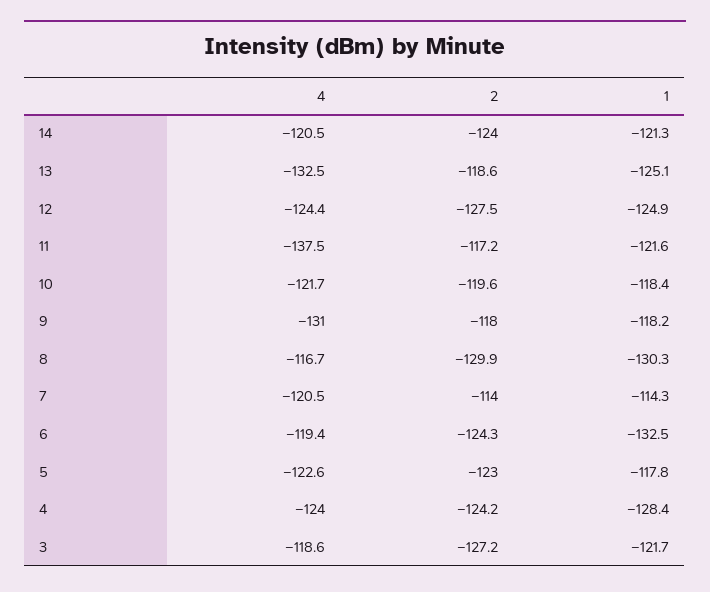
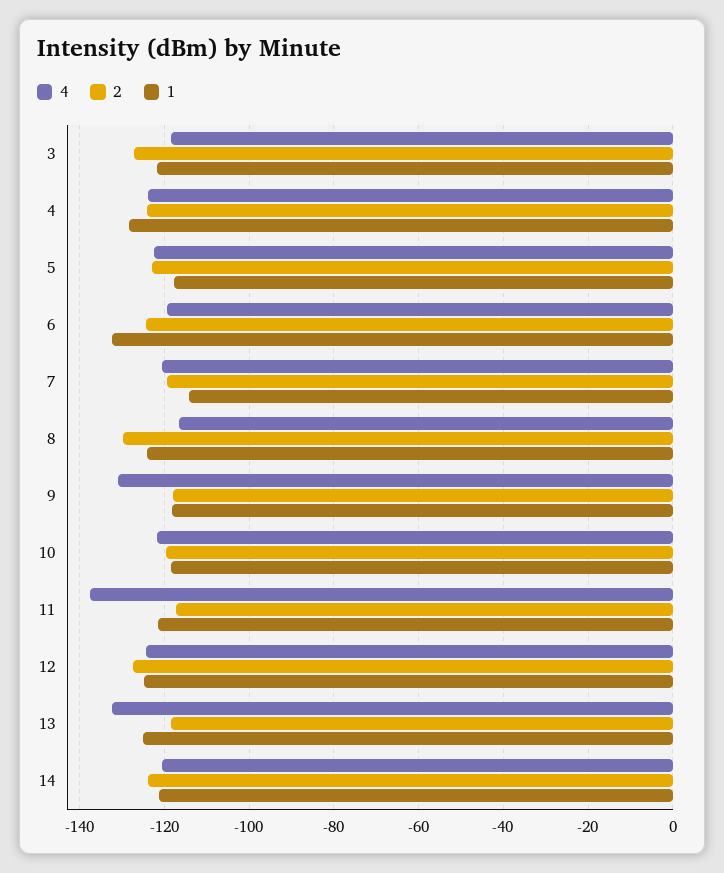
  {
    "4": {
      "14": -120.5,
      "13": -132.5,
      "12": -124.4,
      "11": -137.5,
      "10": -121.7,
      "9": -131,
      "8": -116.7,
      "7": -120.5,
      "6": -119.4,
      "5": -122.6,
      "4": -124,
      "3": -118.6
    },
    "2": {
      "14": -124,
      "13": -118.6,
      "12": -127.5,
      "11": -117.2,
      "10": -119.6,
      "9": -118,
      "8": -129.9,
-     "7": -114,
+     "7": -120,
      "6": -124.3,
      "5": -123,
      "4": -124.2,
      "3": -127.2
    },
    "1": {
      "14": -121.3,
      "13": -125.1,
      "12": -124.9,
      "11": -121.6,
      "10": -118.4,
      "9": -118.2,
-     "8": -130.3,
+     "8": -124,
      "7": -114.3,
      "6": -132.5,
      "5": -117.8,
      "4": -128.4,
      "3": -121.7
    }
  }

